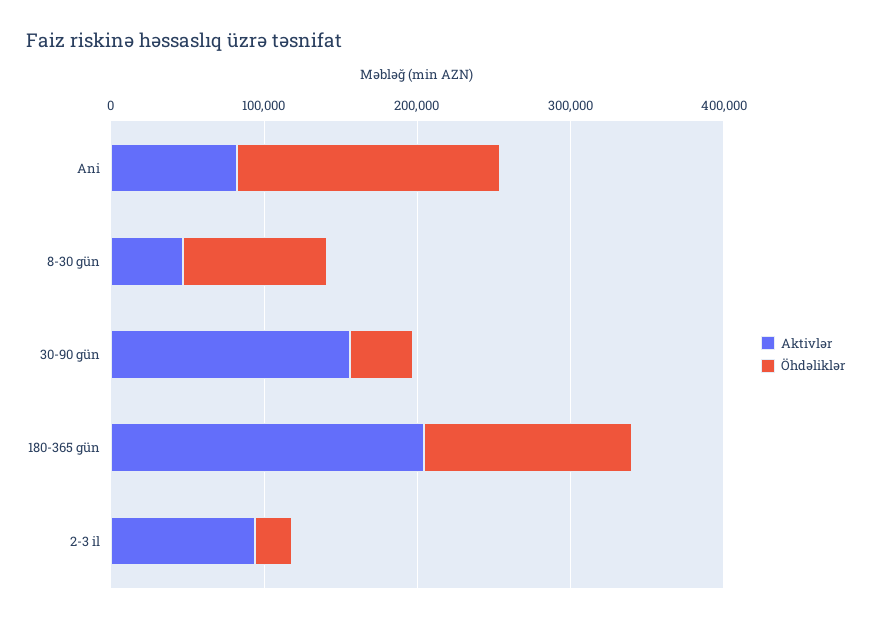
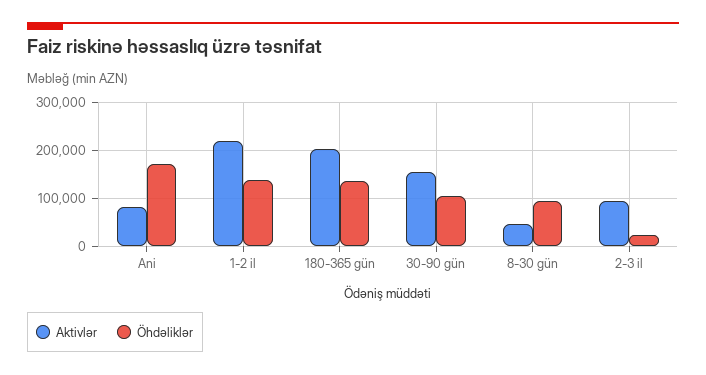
  {
    "Aktivlər": {
      "Ani": 80000,
      "8-30 gün": 40000,
      "30-90 gün": 160000,
      "180-365 gün": 200000,
-     "2-3 il": 100000
+     "2-3 il": 100000,
+     "1-2 il": 220000
    },
    "Öhdəliklər": {
      "Ani": 180000,
      "8-30 gün": 100000,
-     "30-90 gün": 40000,
+     "30-90 gün": 100000,
      "180-365 gün": 140000,
-     "2-3 il": 20000
+     "2-3 il": 20000,
+     "1-2 il": 140000
    }
  }

